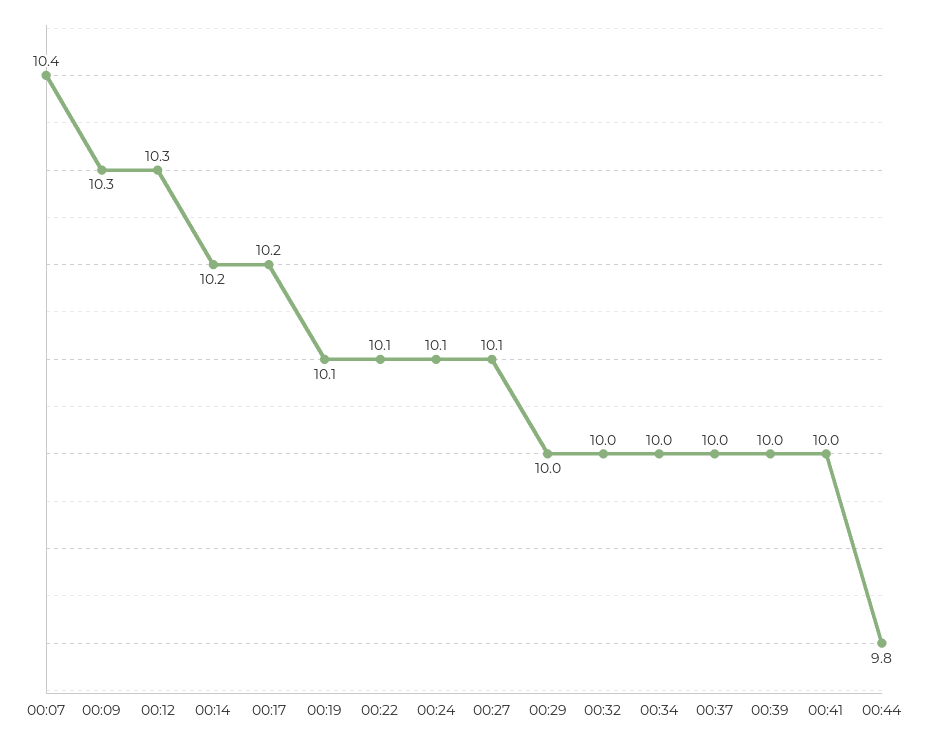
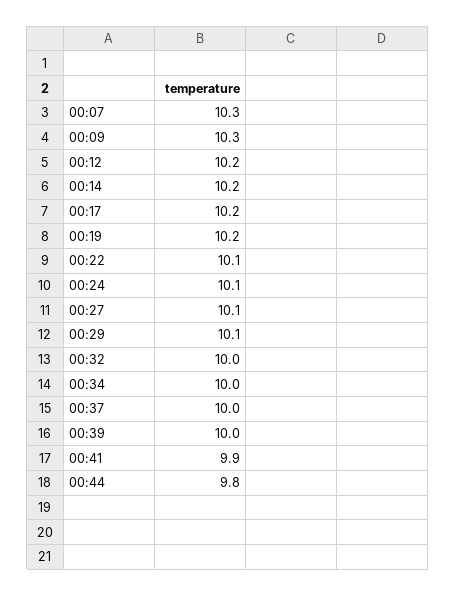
  {
-   "00:07": 10.4,
+   "00:07": 10.3,
    "00:09": 10.3,
-   "00:12": 10.3,
+   "00:12": 10.2,
    "00:14": 10.2,
    "00:17": 10.2,
-   "00:19": 10.1,
+   "00:19": 10.2,
    "00:22": 10.1,
    "00:24": 10.1,
    "00:27": 10.1,
-   "00:29": 10,
+   "00:29": 10.1,
    "00:32": 10,
    "00:34": 10,
    "00:37": 10,
    "00:39": 10,
-   "00:41": 10,
+   "00:41": 9.9,
    "00:44": 9.8
  }

